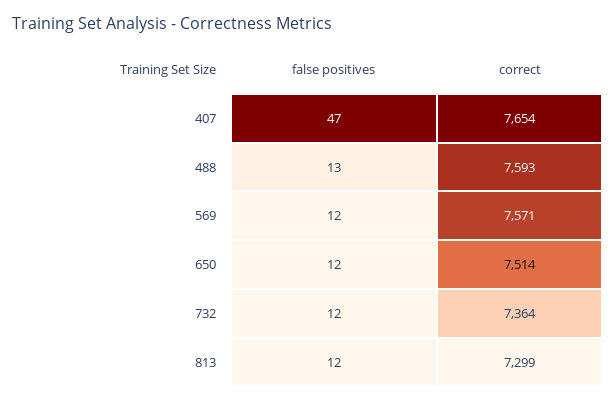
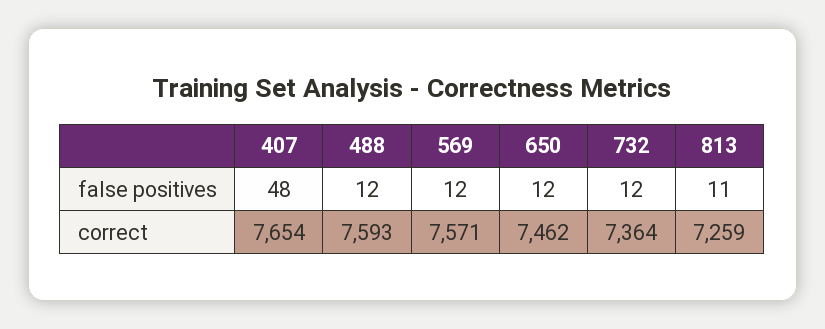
  {
    "false positives": {
-     "407": 47,
+     "407": 48,
-     "488": 13,
+     "488": 12,
      "569": 12,
      "650": 12,
      "732": 12,
-     "813": 12
+     "813": 11
    },
    "correct": {
      "407": 7654,
      "488": 7593,
      "569": 7571,
-     "650": 7514,
+     "650": 7462,
      "732": 7364,
-     "813": 7299
+     "813": 7259
    }
  }

